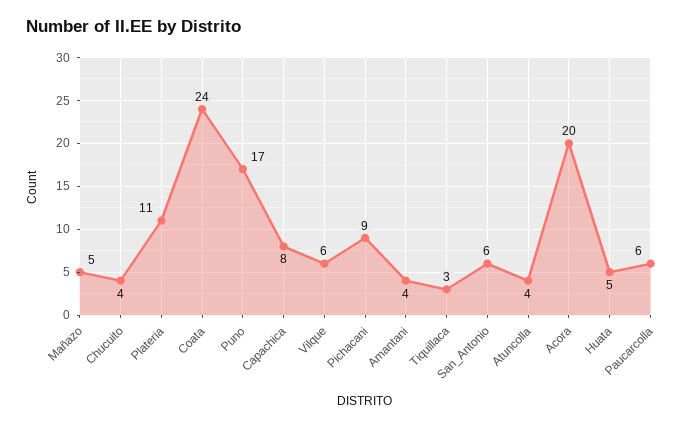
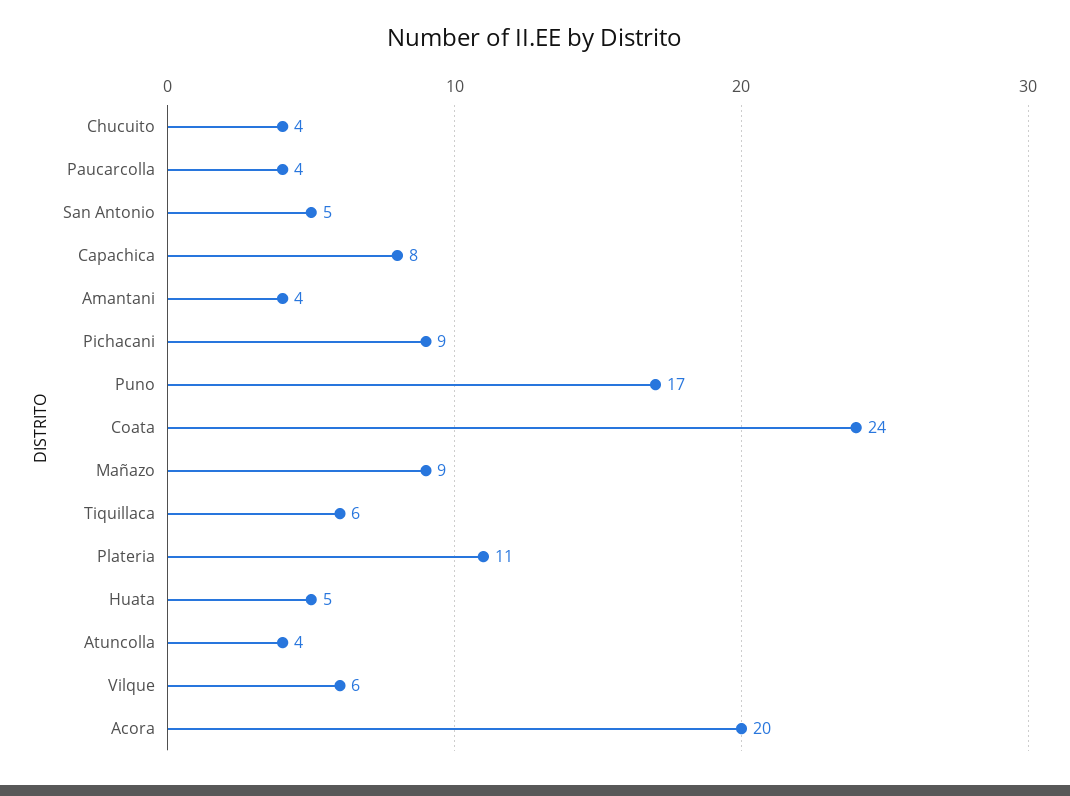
  {
-   "Mañazo": 5,
+   "Mañazo": 9,
    "Chucuito": 4,
    "Plateria": 11,
    "Coata": 24,
    "Puno": 17,
    "Capachica": 8,
    "Vilque": 6,
    "Pichacani": 9,
    "Amantani": 4,
-   "Tiquillaca": 3,
+   "Tiquillaca": 6,
-   "San_Antonio": 6,
+   "San_Antonio": 5,
    "Atuncolla": 4,
    "Acora": 20,
    "Huata": 5,
-   "Paucarcolla": 6
+   "Paucarcolla": 4
  }

